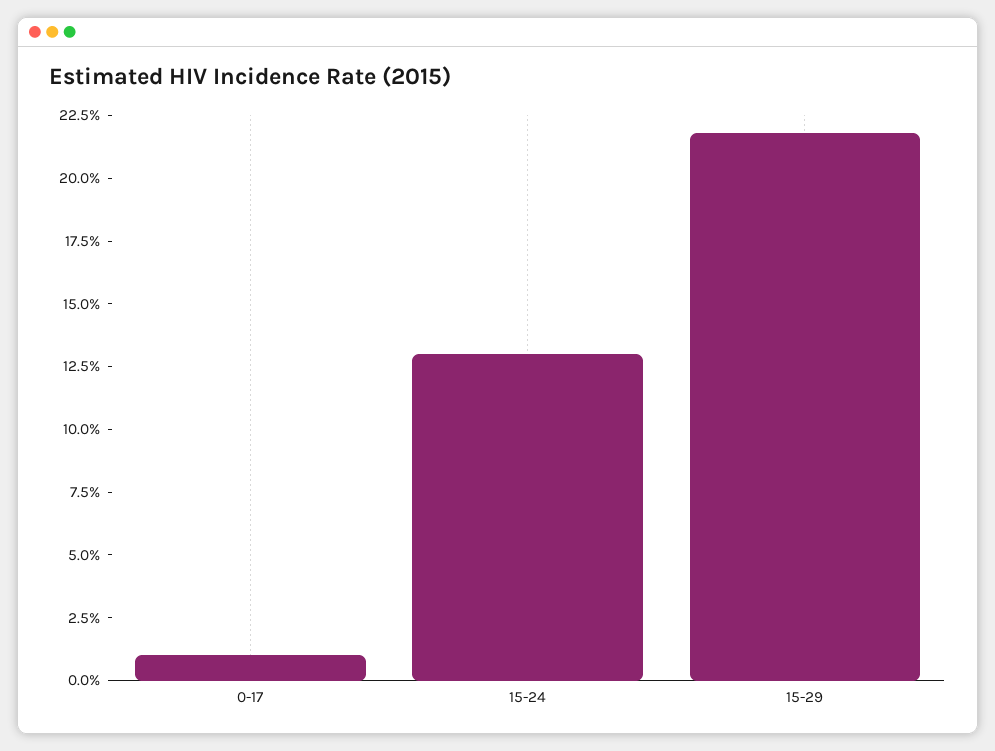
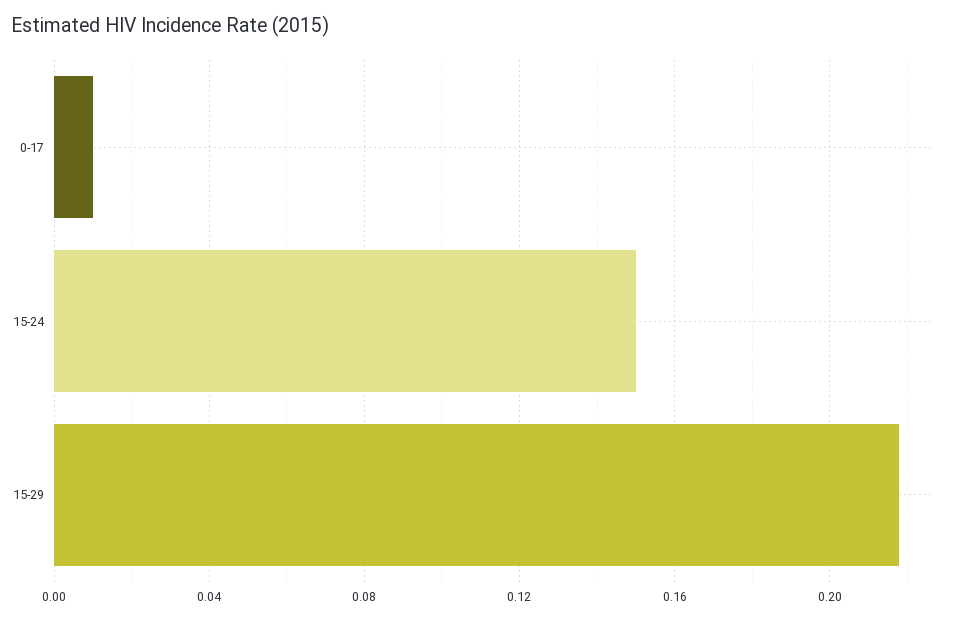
  {
    "0-17": 0.01,
-   "15-24": 0.13,
+   "15-24": 0.15,
    "15-29": 0.22
  }

